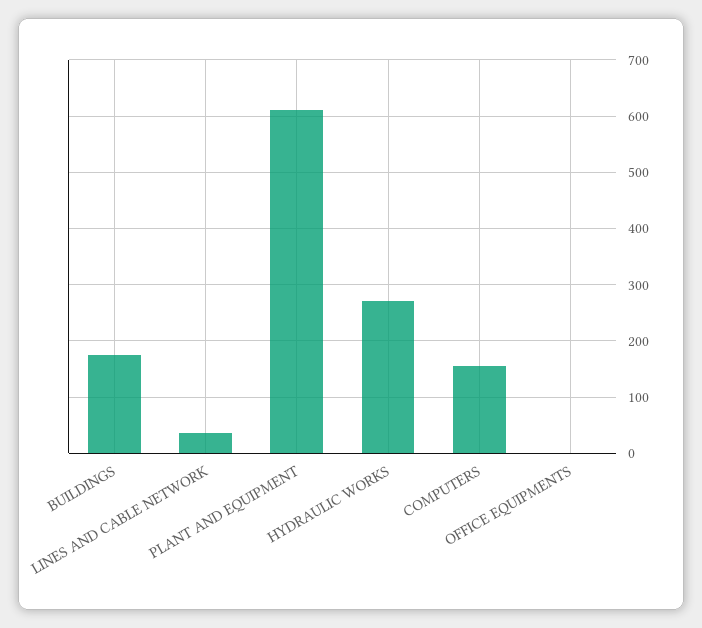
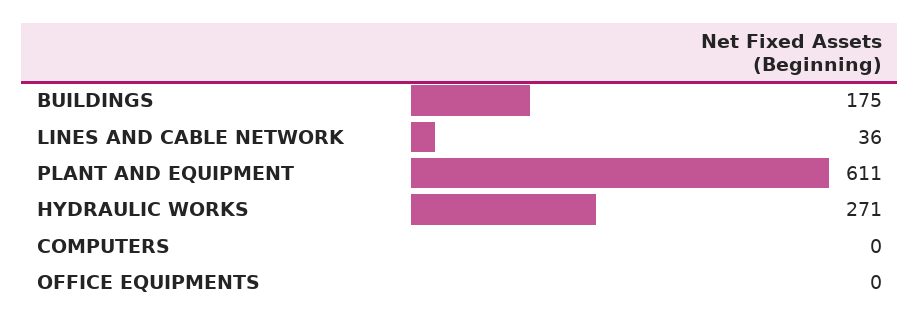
  {
    "BUILDINGS": 175,
    "LINES AND CABLE NETWORK": 36,
    "PLANT AND EQUIPMENT": 611,
    "HYDRAULIC WORKS": 271,
-   "COMPUTERS": 160,
+   "COMPUTERS": 0,
    "OFFICE EQUIPMENTS": 0
  }

